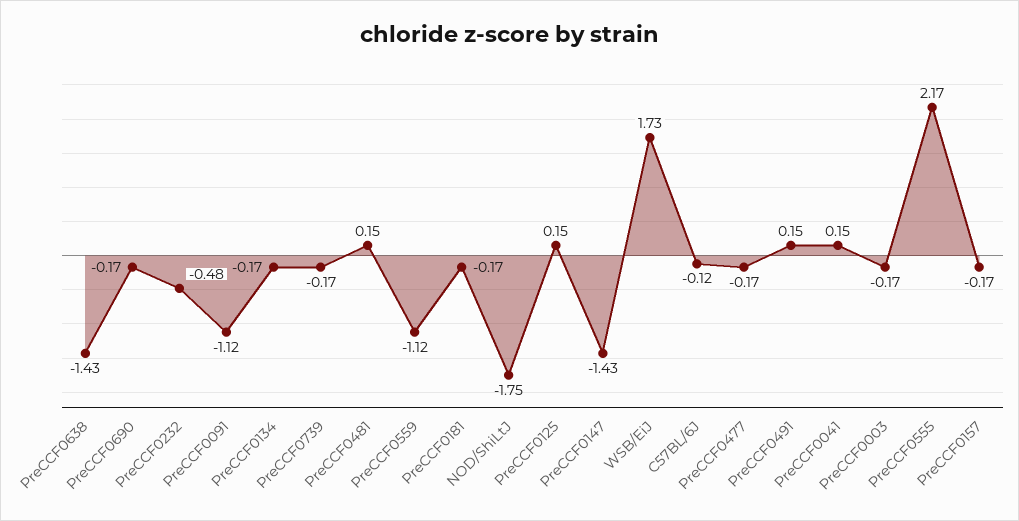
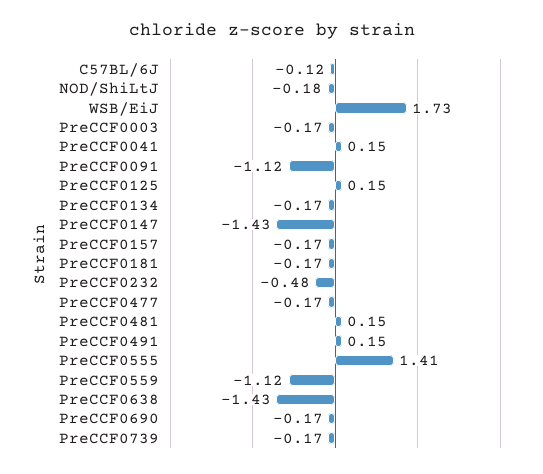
  {
    "PreCCF0638": -1.43,
    "PreCCF0690": -0.17,
    "PreCCF0232": -0.48,
    "PreCCF0091": -1.12,
    "PreCCF0134": -0.17,
    "PreCCF0739": -0.17,
    "PreCCF0481": 0.15,
    "PreCCF0559": -1.12,
    "PreCCF0181": -0.17,
-   "NOD/ShiLtJ": -1.75,
+   "NOD/ShiLtJ": -0.18,
    "PreCCF0125": 0.15,
    "PreCCF0147": -1.43,
    "WSB/EiJ": 1.73,
    "C57BL/6J": -0.12,
    "PreCCF0477": -0.17,
    "PreCCF0491": 0.15,
    "PreCCF0041": 0.15,
    "PreCCF0003": -0.17,
-   "PreCCF0555": 2.17,
+   "PreCCF0555": 1.41,
    "PreCCF0157": -0.17
  }

